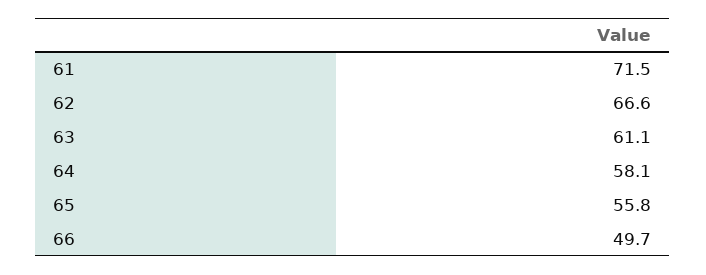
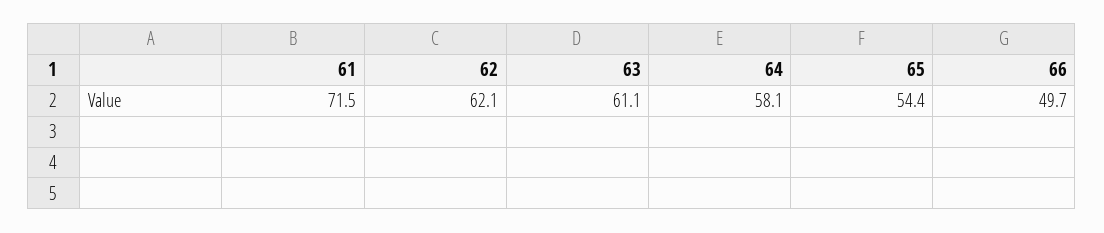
  {
    "61": 71.5,
-   "62": 66.6,
+   "62": 62.1,
    "63": 61.1,
    "64": 58.1,
-   "65": 55.8,
+   "65": 54.4,
    "66": 49.7
  }

